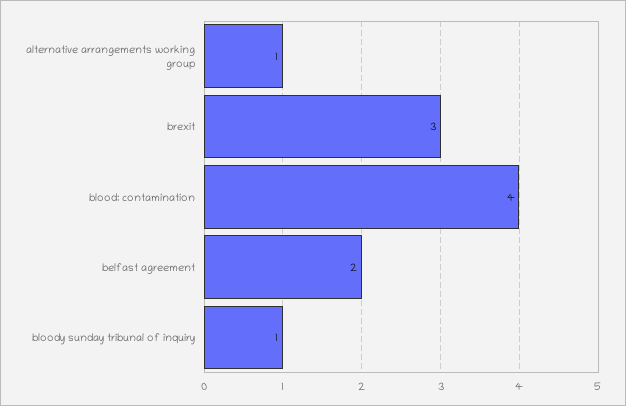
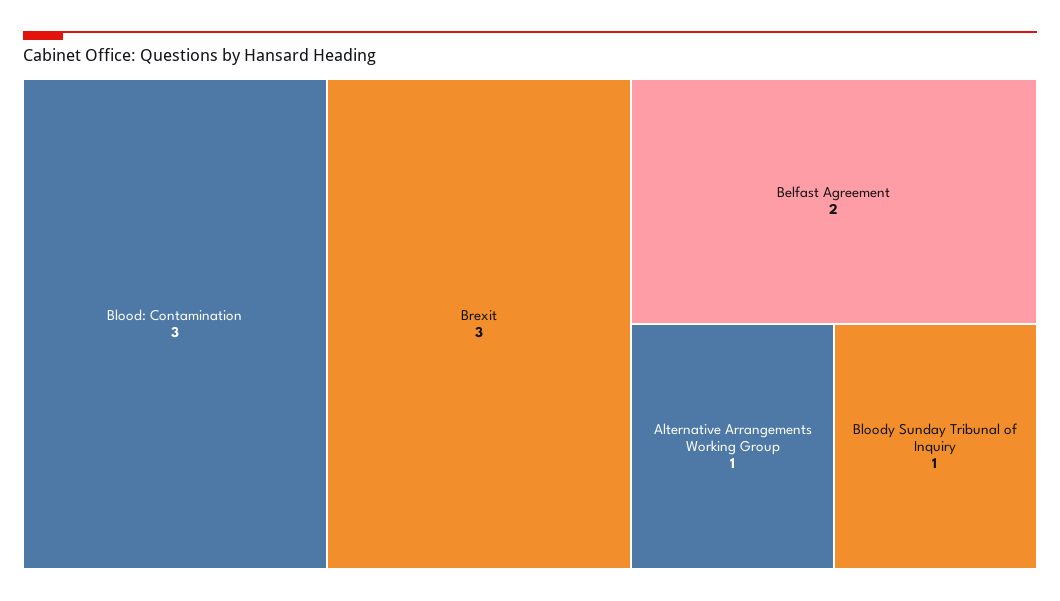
  {
    "alternative arrangements working group": 1,
    "brexit": 3,
-   "blood: contamination": 4,
+   "blood: contamination": 3,
    "belfast agreement": 2,
    "bloody sunday tribunal of inquiry": 1
  }

